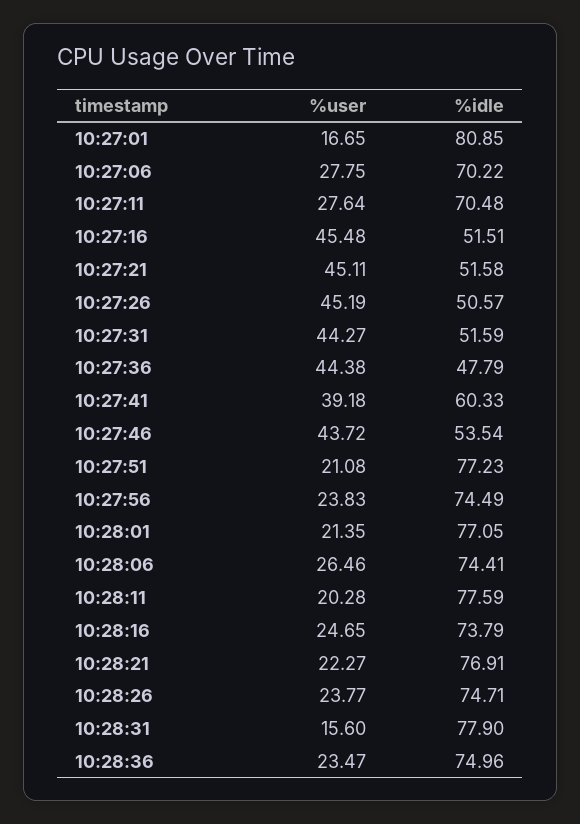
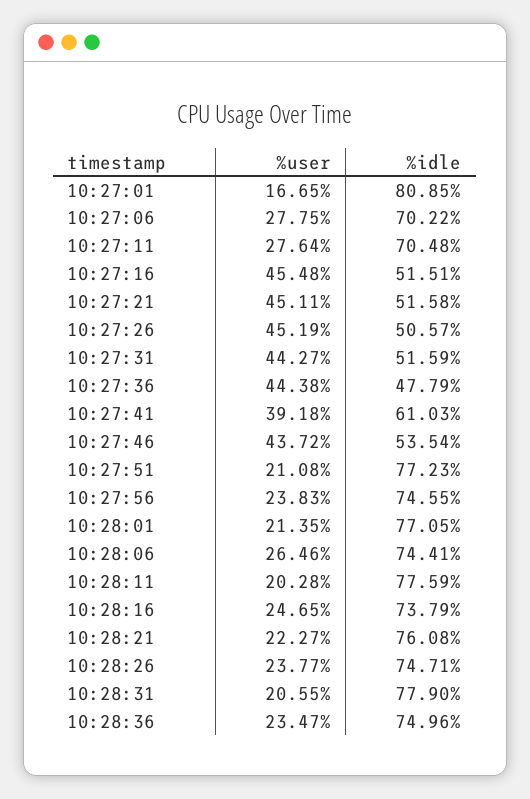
  {
    "%user": {
      "10:27:01": 16.65,
      "10:27:06": 27.75,
      "10:27:11": 27.64,
      "10:27:16": 45.48,
      "10:27:21": 45.11,
      "10:27:26": 45.19,
      "10:27:31": 44.27,
      "10:27:36": 44.38,
      "10:27:41": 39.18,
      "10:27:46": 43.72,
      "10:27:51": 21.08,
      "10:27:56": 23.83,
      "10:28:01": 21.35,
      "10:28:06": 26.46,
      "10:28:11": 20.28,
      "10:28:16": 24.65,
      "10:28:21": 22.27,
      "10:28:26": 23.77,
-     "10:28:31": 15.6,
+     "10:28:31": 20.55,
      "10:28:36": 23.47
    },
    "%idle": {
      "10:27:01": 80.85,
      "10:27:06": 70.22,
      "10:27:11": 70.48,
      "10:27:16": 51.51,
      "10:27:21": 51.58,
      "10:27:26": 50.57,
      "10:27:31": 51.59,
      "10:27:36": 47.79,
-     "10:27:41": 60.33,
+     "10:27:41": 61.03,
      "10:27:46": 53.54,
      "10:27:51": 77.23,
-     "10:27:56": 74.49,
+     "10:27:56": 74.55,
      "10:28:01": 77.05,
      "10:28:06": 74.41,
      "10:28:11": 77.59,
      "10:28:16": 73.79,
-     "10:28:21": 76.91,
+     "10:28:21": 76.08,
      "10:28:26": 74.71,
      "10:28:31": 77.9,
      "10:28:36": 74.96
    }
  }

